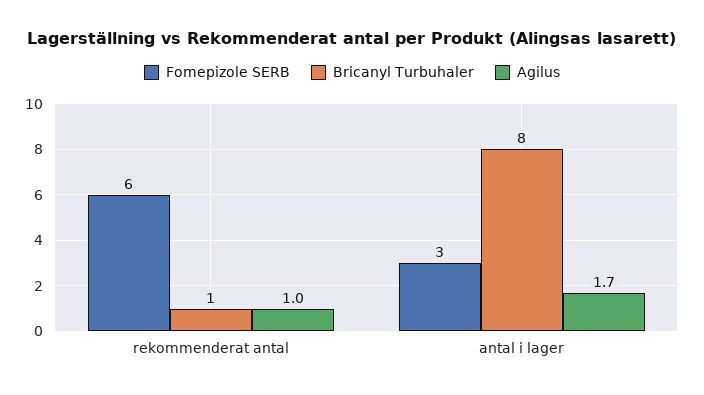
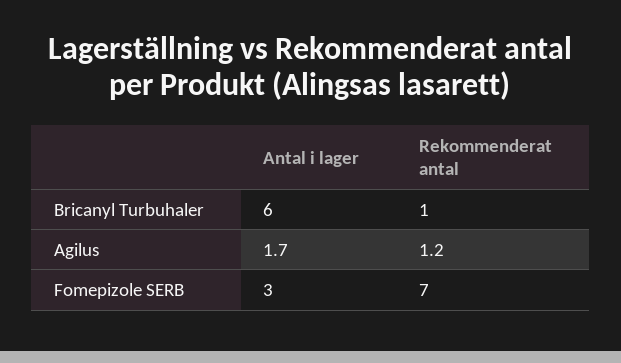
  {
    "Fomepizole SERB": {
-     "rekommenderat antal": 6,
+     "rekommenderat antal": 7,
      "antal i lager": 3
    },
    "Bricanyl Turbuhaler": {
      "rekommenderat antal": 1,
-     "antal i lager": 8
+     "antal i lager": 6
    },
    "Agilus": {
-     "rekommenderat antal": 1,
+     "rekommenderat antal": 1.2,
      "antal i lager": 1.7
    }
  }

